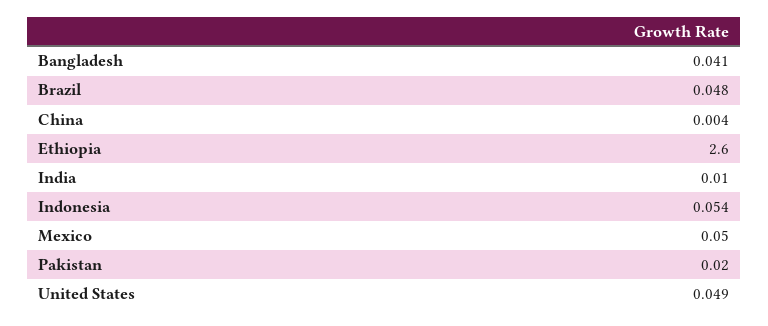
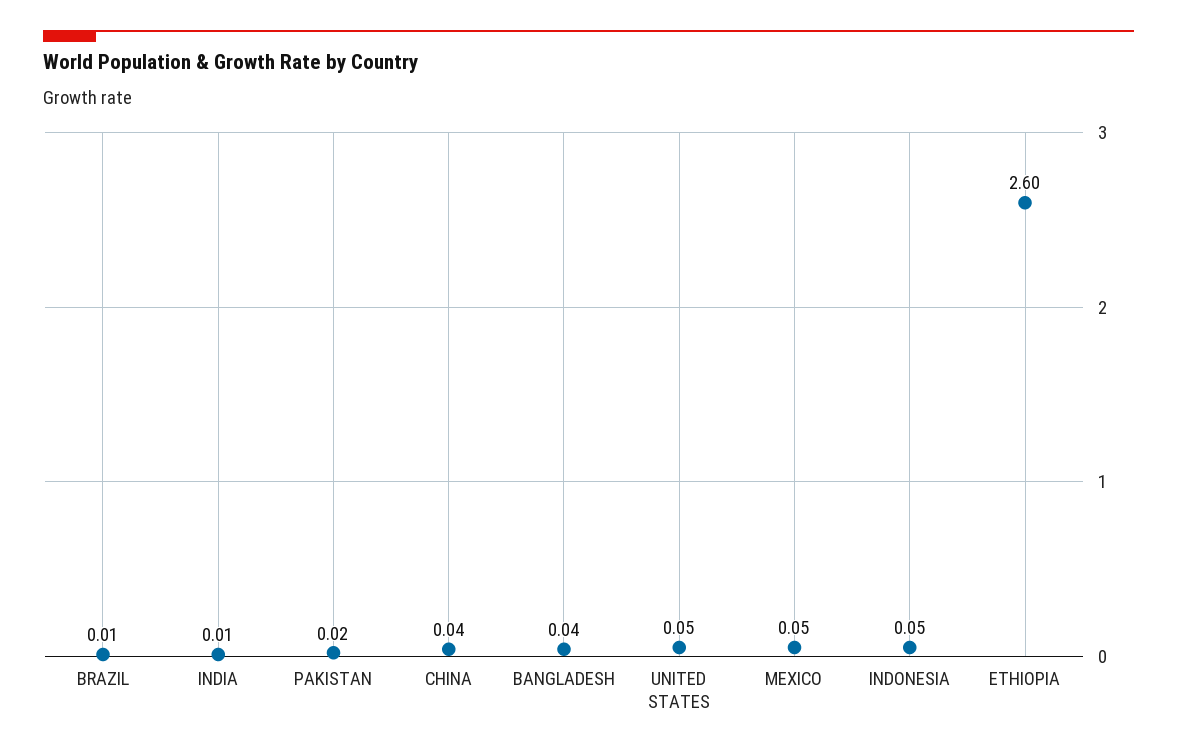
  {
    "Bangladesh": 0.041,
-   "Brazil": 0.048,
+   "Brazil": 0.01,
-   "China": 0.004,
+   "China": 0.04,
    "Ethiopia": 2.6,
    "India": 0.01,
    "Indonesia": 0.054,
    "Mexico": 0.05,
    "Pakistan": 0.02,
    "United States": 0.049
  }

